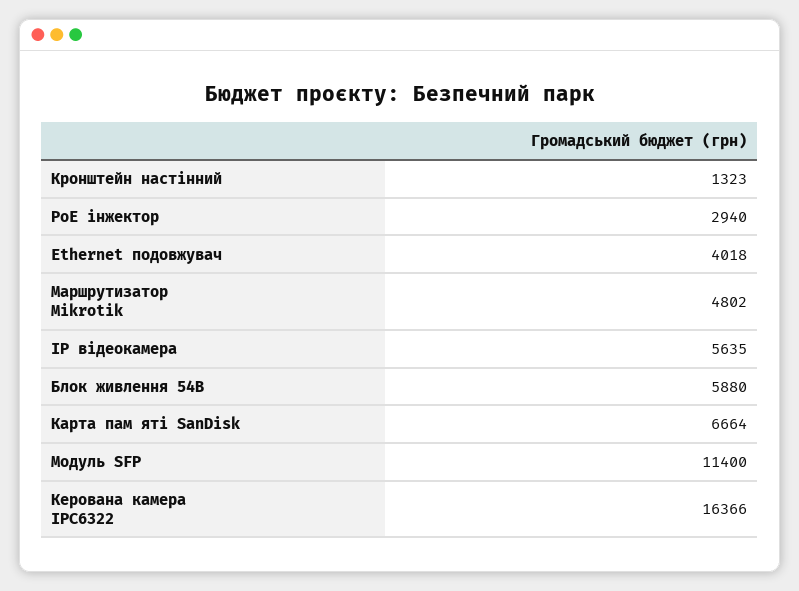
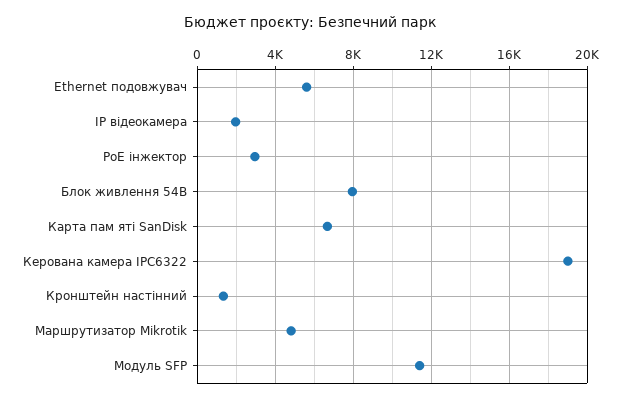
  {
    "Кронштейн настінний": 1323,
    "PoE інжектор": 2940,
-   "Ethernet подовжувач": 4018,
+   "Ethernet подовжувач": 5500,
    "Маршрутизатор Mikrotik": 4802,
-   "IP відеокамера": 5635,
+   "IP відеокамера": 2000,
-   "Блок живлення 54В": 5880,
+   "Блок живлення 54В": 8000,
    "Карта пам яті SanDisk": 6664,
    "Модуль SFP": 11400,
-   "Керована камера IPC6322": 16366
+   "Керована камера IPC6322": 19000
  }

